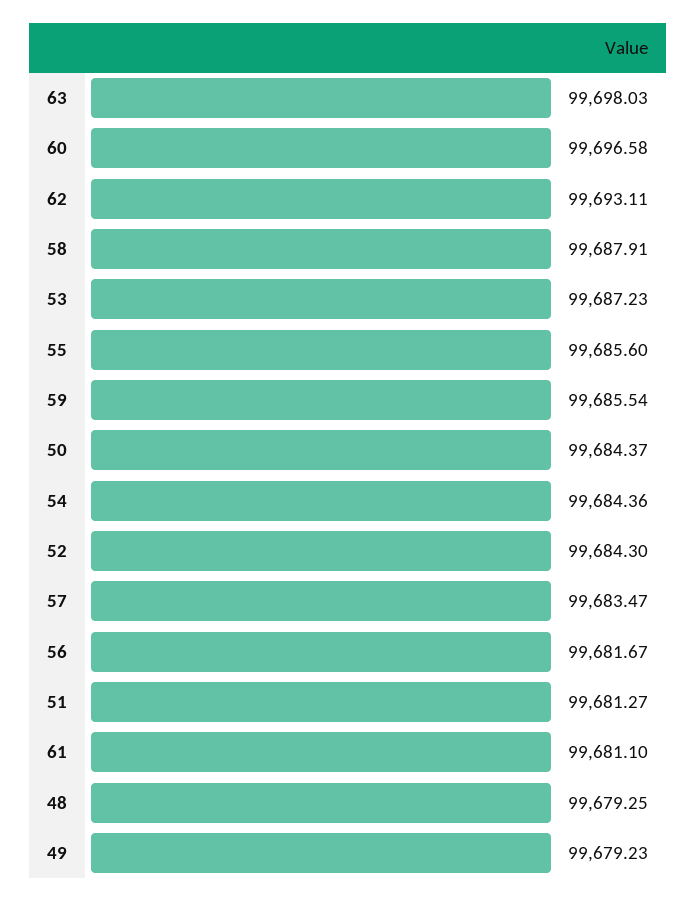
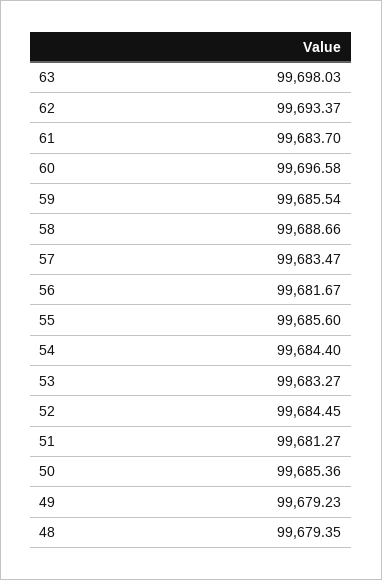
  {
    "63": 99698.03,
    "60": 99696.58,
-   "62": 99693.11,
+   "62": 99693.37,
-   "58": 99687.91,
+   "58": 99688.66,
-   "53": 99687.23,
+   "53": 99683.27,
    "55": 99685.6,
    "59": 99685.54,
-   "50": 99684.37,
+   "50": 99685.36,
-   "54": 99684.36,
+   "54": 99684.4,
-   "52": 99684.3,
+   "52": 99684.45,
    "57": 99683.47,
    "56": 99681.67,
    "51": 99681.27,
-   "61": 99681.1,
+   "61": 99683.7,
-   "48": 99679.25,
+   "48": 99679.35,
    "49": 99679.23
  }

